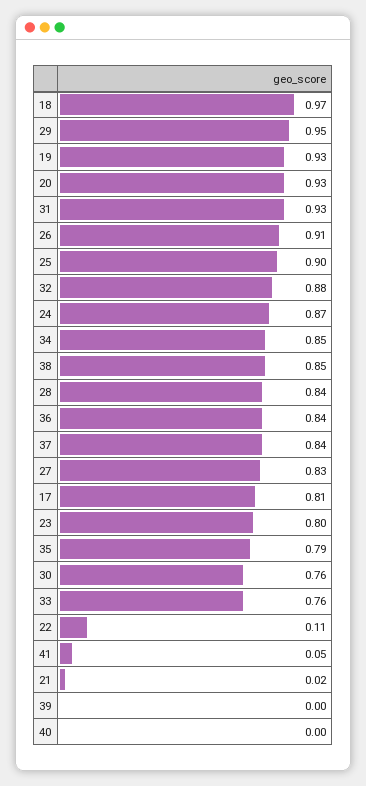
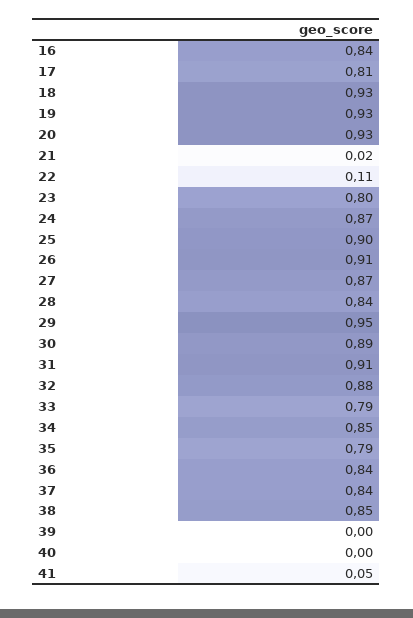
  {
-   "18": 0.97,
+   "18": 0.93,
    "29": 0.95,
    "19": 0.93,
    "20": 0.93,
-   "31": 0.93,
+   "31": 0.91,
    "26": 0.91,
    "25": 0.9,
    "32": 0.88,
    "24": 0.87,
    "34": 0.85,
    "38": 0.85,
    "28": 0.84,
    "36": 0.84,
    "37": 0.84,
-   "27": 0.83,
+   "27": 0.87,
    "17": 0.81,
    "23": 0.8,
    "35": 0.79,
-   "30": 0.76,
+   "30": 0.89,
-   "33": 0.76,
+   "33": 0.79,
    "22": 0.11,
    "41": 0.05,
    "21": 0.02,
    "39": 0,
-   "40": 0
+   "40": 0,
+   "16": 0.84
  }

